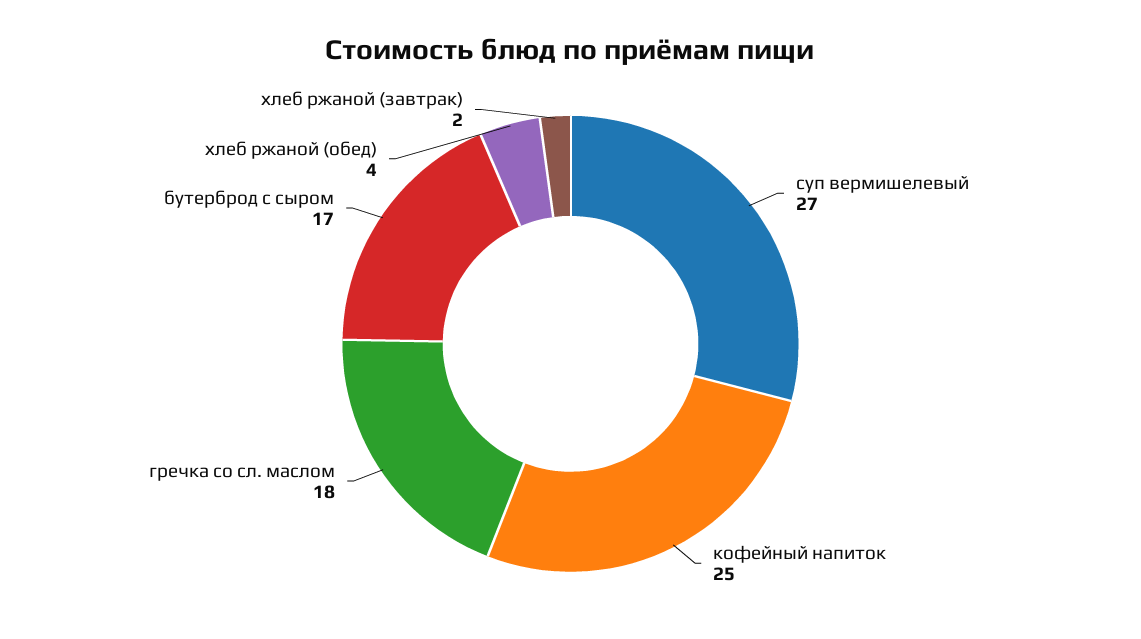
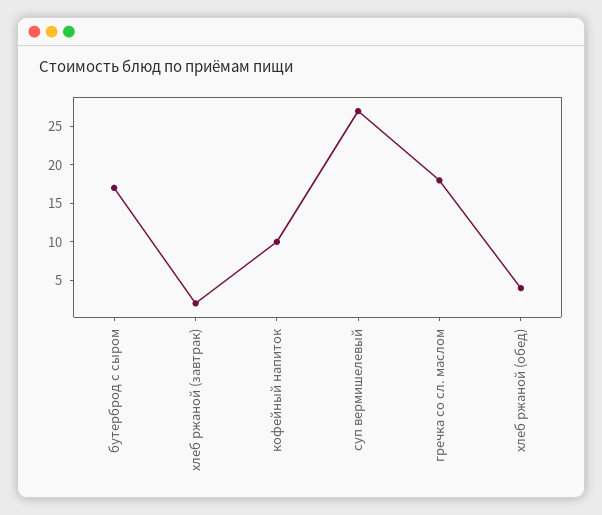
  {
    "суп вермишелевый": 27,
-   "кофейный напиток": 25,
+   "кофейный напиток": 10,
    "гречка со сл. маслом": 18,
    "бутерброд с сыром": 17,
    "хлеб ржаной (обед)": 4,
    "хлеб ржаной (завтрак)": 2
  }

